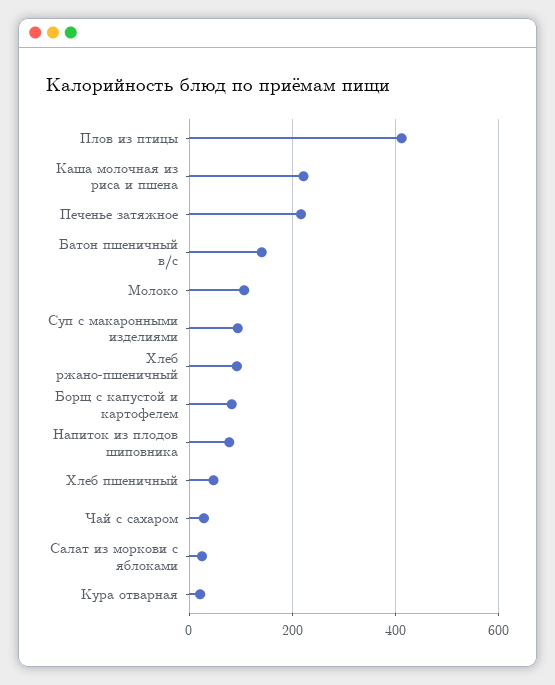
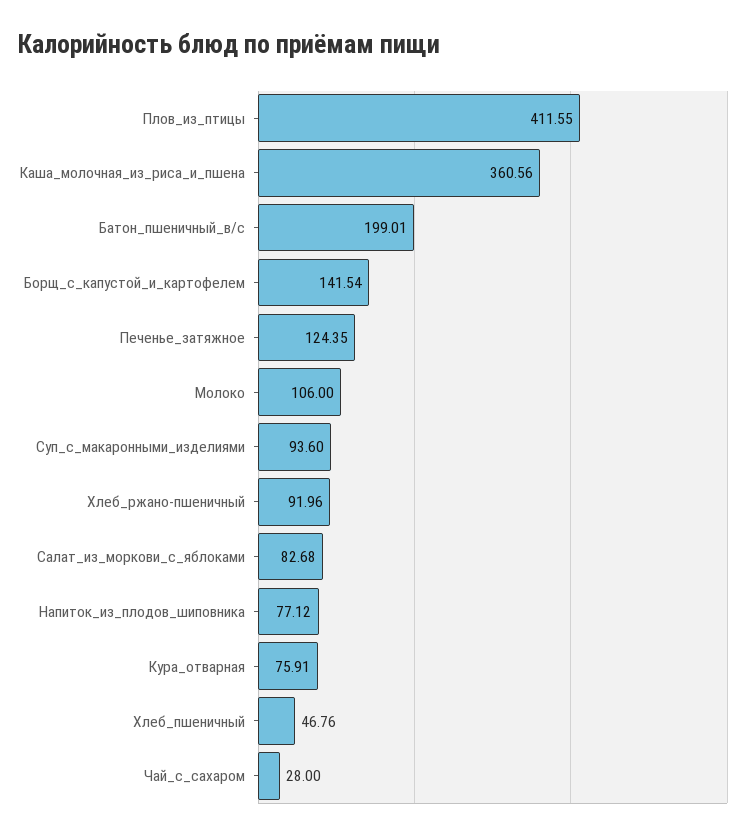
  {
    "Плов из птицы": 411.55,
-   "Каша молочная из риса и пшена": 220,
+   "Каша молочная из риса и пшена": 360.56,
-   "Печенье затяжное": 220,
+   "Печенье затяжное": 124.35,
-   "Батон пшеничный в/с": 140,
+   "Батон пшеничный в/с": 199.01,
    "Молоко": 106,
    "Суп с макаронными изделиями": 93.6,
    "Хлеб ржано-пшеничный": 91.96,
-   "Борщ с капустой и картофелем": 80,
+   "Борщ с капустой и картофелем": 141.54,
    "Напиток из плодов шиповника": 77.12,
    "Хлеб пшеничный": 46.76,
    "Чай с сахаром": 28,
-   "Салат из моркови с яблоками": 20,
+   "Салат из моркови с яблоками": 82.68,
-   "Кура отварная": 20
+   "Кура отварная": 75.91
  }

